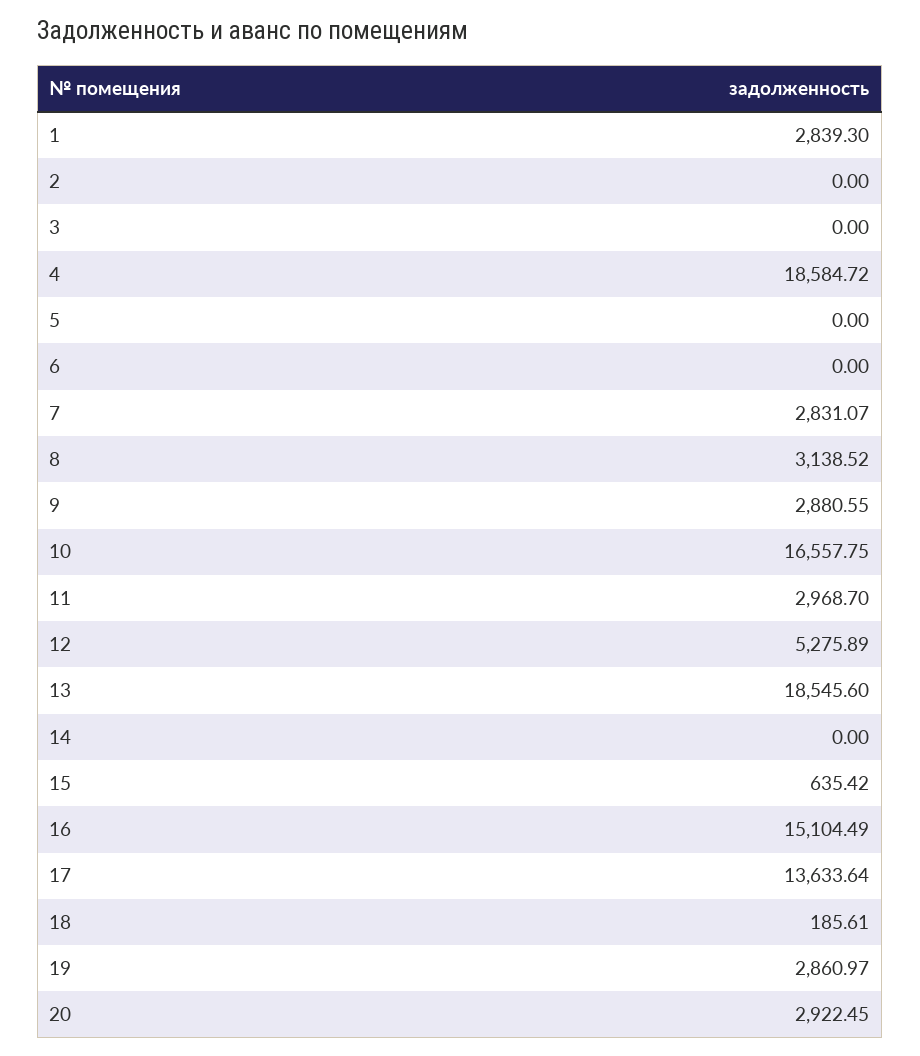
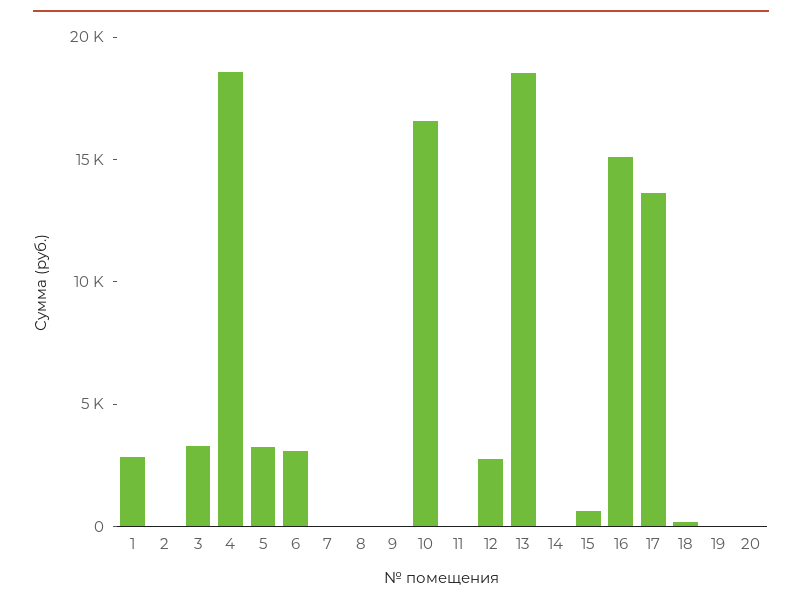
  {
    "1": 2839.3,
    "2": 0,
-   "3": 0,
+   "3": 3000,
    "4": 18584.72,
-   "5": 0,
+   "5": 3000,
-   "6": 0,
+   "6": 3000,
-   "7": 2831.07,
+   "7": 0,
-   "8": 3138.52,
+   "8": 0,
-   "9": 2880.55,
+   "9": 0,
    "10": 16557.75,
-   "11": 2968.7,
+   "11": 0,
-   "12": 5275.89,
+   "12": 3000,
    "13": 18545.6,
    "14": 0,
    "15": 635.42,
    "16": 15104.49,
    "17": 13633.64,
    "18": 185.61,
-   "19": 2860.97,
+   "19": 0,
-   "20": 2922.45
+   "20": 0
  }

